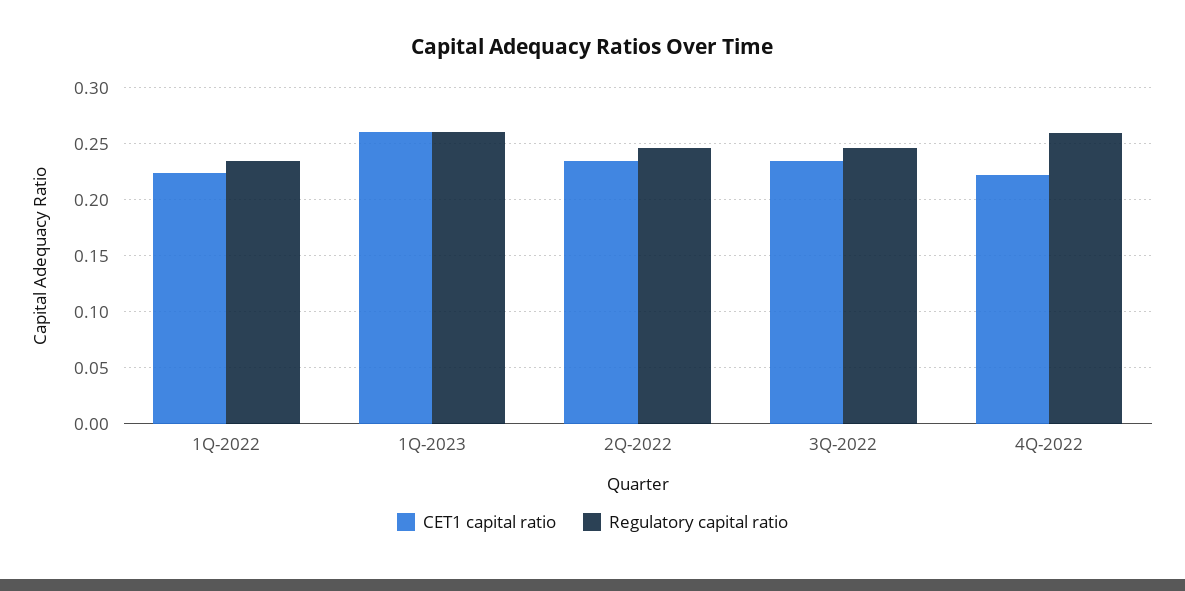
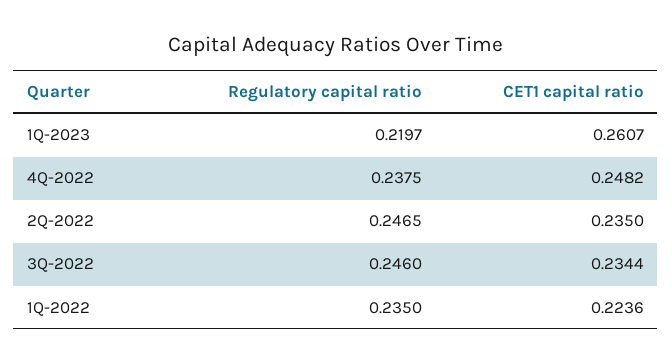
  {
    "CET1 capital ratio": {
      "1Q-2022": 0.2236,
      "1Q-2023": 0.2607,
      "2Q-2022": 0.235,
      "3Q-2022": 0.2344,
-     "4Q-2022": 0.22
+     "4Q-2022": 0.2482
    },
    "Regulatory capital ratio": {
      "1Q-2022": 0.235,
-     "1Q-2023": 0.26,
+     "1Q-2023": 0.2197,
      "2Q-2022": 0.2465,
      "3Q-2022": 0.246,
-     "4Q-2022": 0.26
+     "4Q-2022": 0.2375
    }
  }

